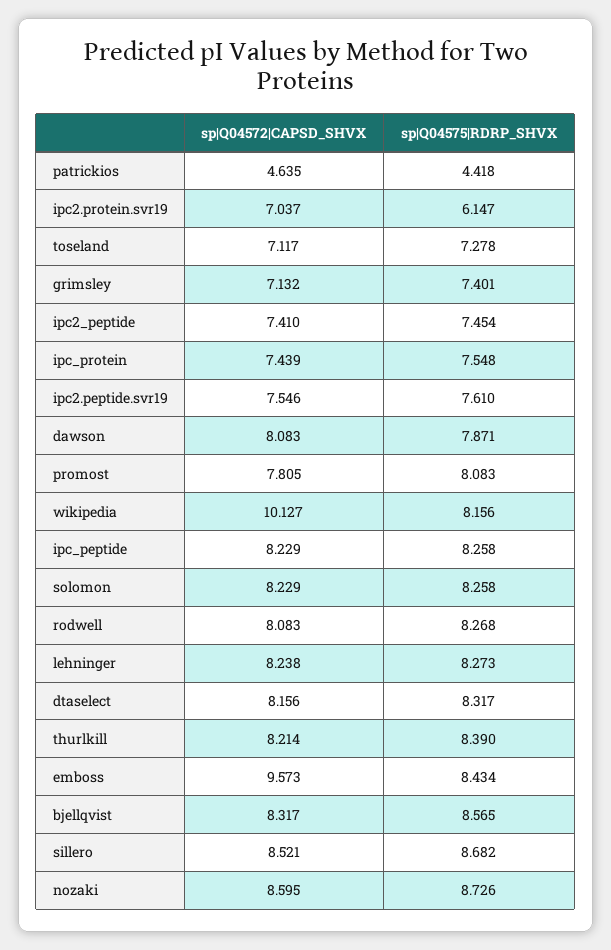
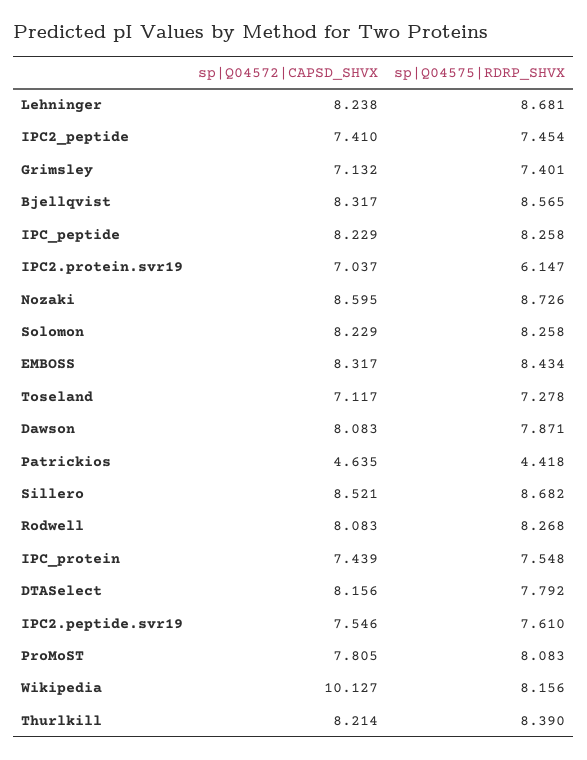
  {
    "sp|Q04572|CAPSD_SHVX": {
      "patrickios": 4.635,
      "ipc2.protein.svr19": 7.037,
      "toseland": 7.117,
      "grimsley": 7.132,
      "ipc2_peptide": 7.41,
      "ipc_protein": 7.439,
      "ipc2.peptide.svr19": 7.546,
      "dawson": 8.083,
      "promost": 7.805,
      "wikipedia": 10.127,
      "ipc_peptide": 8.229,
      "solomon": 8.229,
      "rodwell": 8.083,
      "lehninger": 8.238,
      "dtaselect": 8.156,
      "thurlkill": 8.214,
-     "emboss": 9.573,
+     "emboss": 8.317,
      "bjellqvist": 8.317,
      "sillero": 8.521,
      "nozaki": 8.595
    },
    "sp|Q04575|RDRP_SHVX": {
      "patrickios": 4.418,
      "ipc2.protein.svr19": 6.147,
      "toseland": 7.278,
      "grimsley": 7.401,
      "ipc2_peptide": 7.454,
      "ipc_protein": 7.548,
      "ipc2.peptide.svr19": 7.61,
      "dawson": 7.871,
      "promost": 8.083,
      "wikipedia": 8.156,
      "ipc_peptide": 8.258,
      "solomon": 8.258,
      "rodwell": 8.268,
-     "lehninger": 8.273,
+     "lehninger": 8.681,
-     "dtaselect": 8.317,
+     "dtaselect": 7.792,
      "thurlkill": 8.39,
      "emboss": 8.434,
      "bjellqvist": 8.565,
      "sillero": 8.682,
      "nozaki": 8.726
    }
  }

